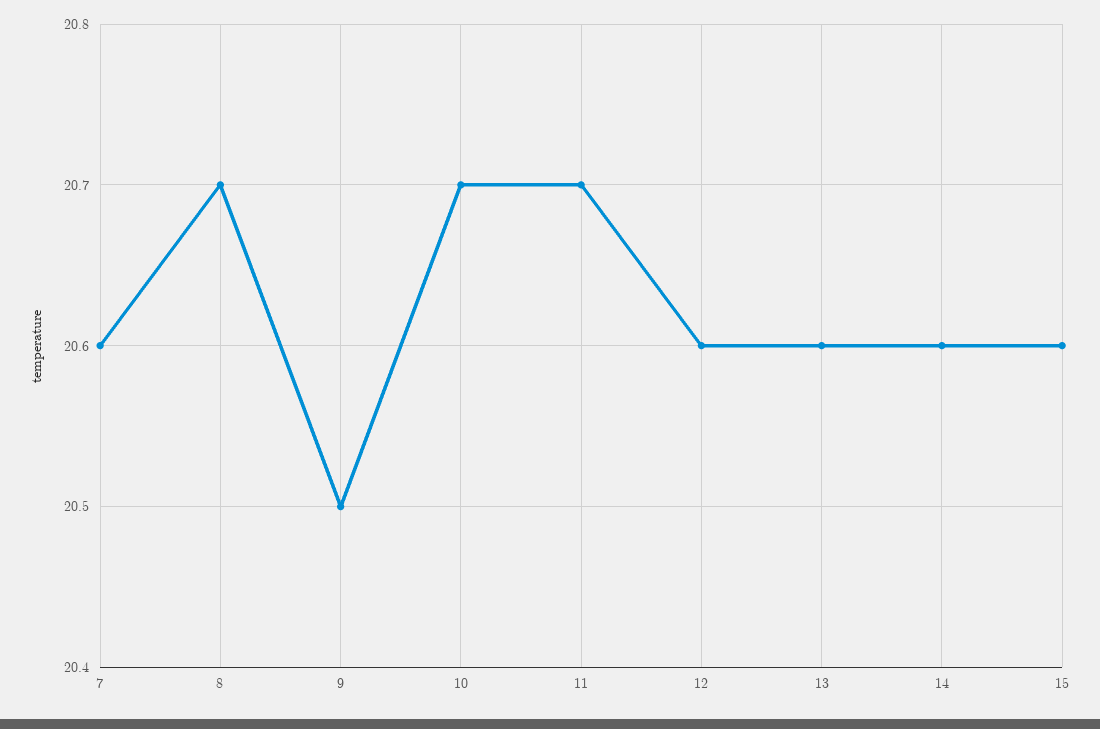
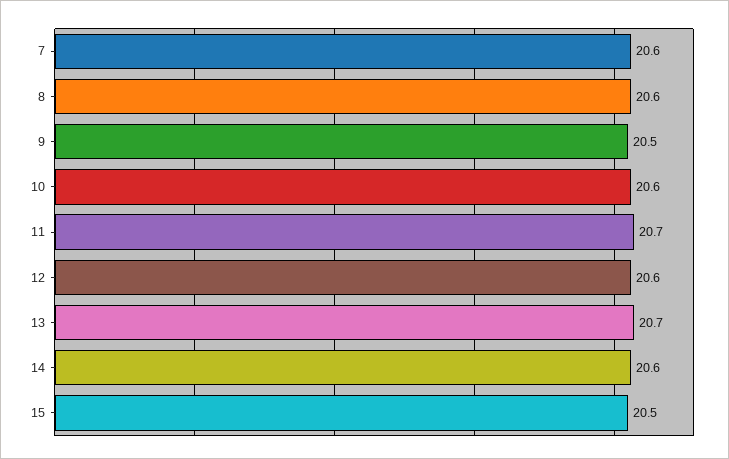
  {
    "7": 20.6,
-   "8": 20.7,
+   "8": 20.6,
    "9": 20.5,
-   "10": 20.7,
+   "10": 20.6,
    "11": 20.7,
    "12": 20.6,
-   "13": 20.6,
+   "13": 20.7,
    "14": 20.6,
-   "15": 20.6
+   "15": 20.5
  }

